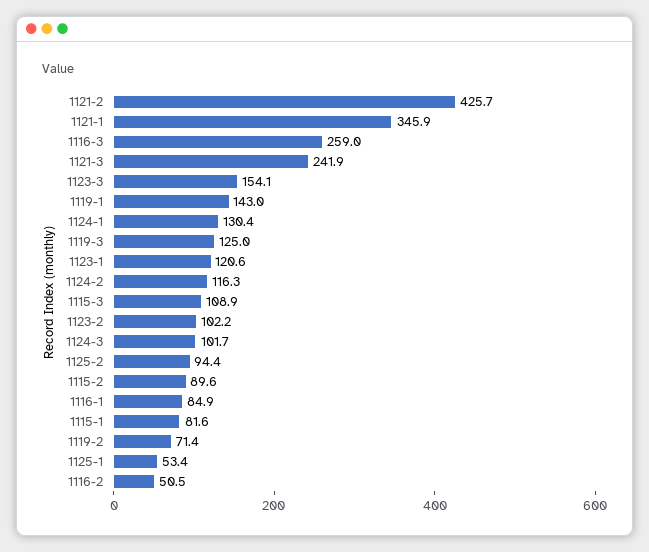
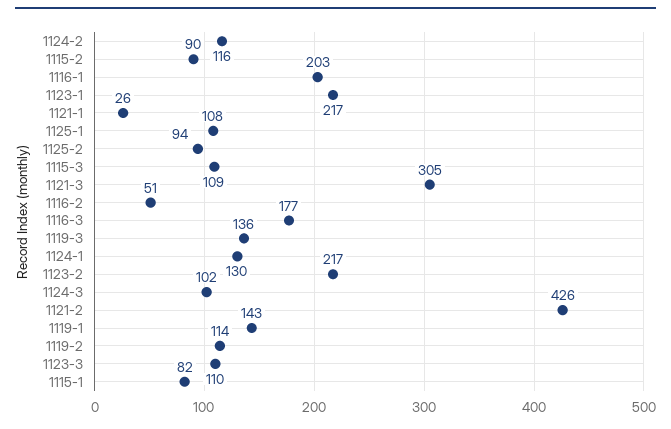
  {
    "1121-2": 425.7,
-   "1121-1": 345.9,
+   "1121-1": 26,
-   "1116-3": 259,
+   "1116-3": 177,
-   "1121-3": 241.9,
+   "1121-3": 305,
-   "1123-3": 154.1,
+   "1123-3": 110,
    "1119-1": 143,
    "1124-1": 130.4,
-   "1119-3": 125,
+   "1119-3": 136,
-   "1123-1": 120.6,
+   "1123-1": 217,
    "1124-2": 116.3,
    "1115-3": 108.9,
-   "1123-2": 102.2,
+   "1123-2": 217,
    "1124-3": 101.7,
    "1125-2": 94.4,
    "1115-2": 89.6,
-   "1116-1": 84.9,
+   "1116-1": 203,
    "1115-1": 81.6,
-   "1119-2": 71.4,
+   "1119-2": 114,
-   "1125-1": 53.4,
+   "1125-1": 108,
    "1116-2": 50.5
  }

